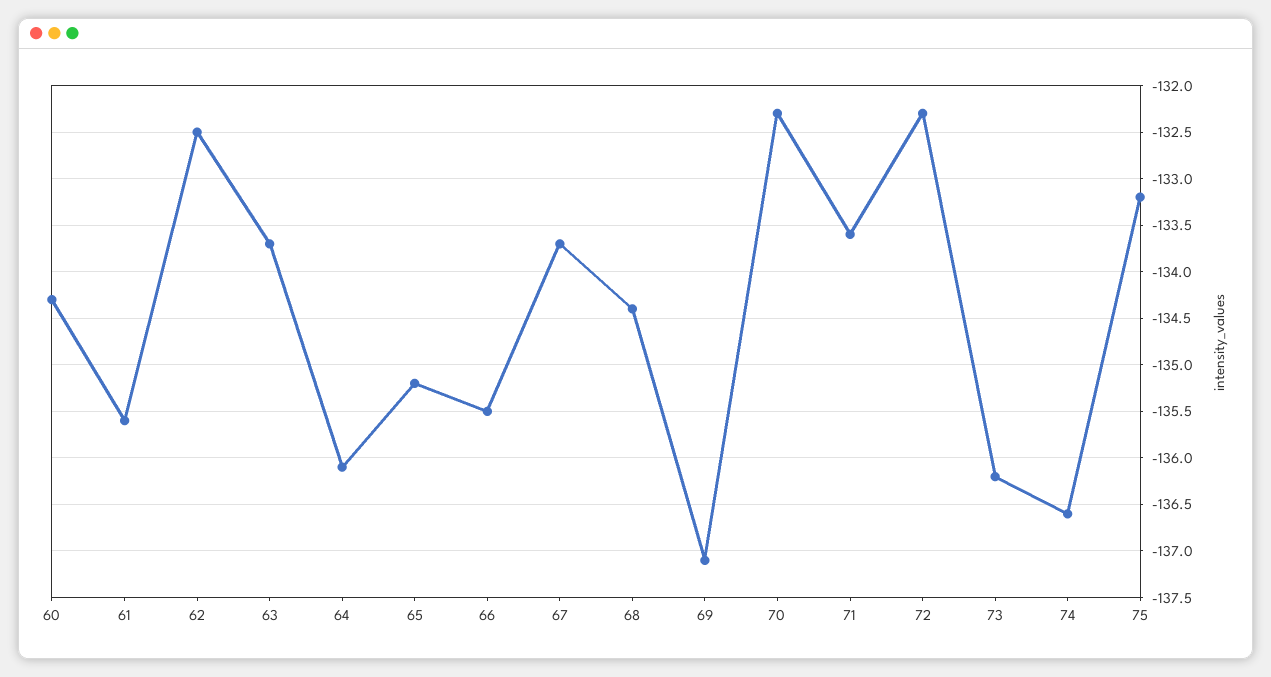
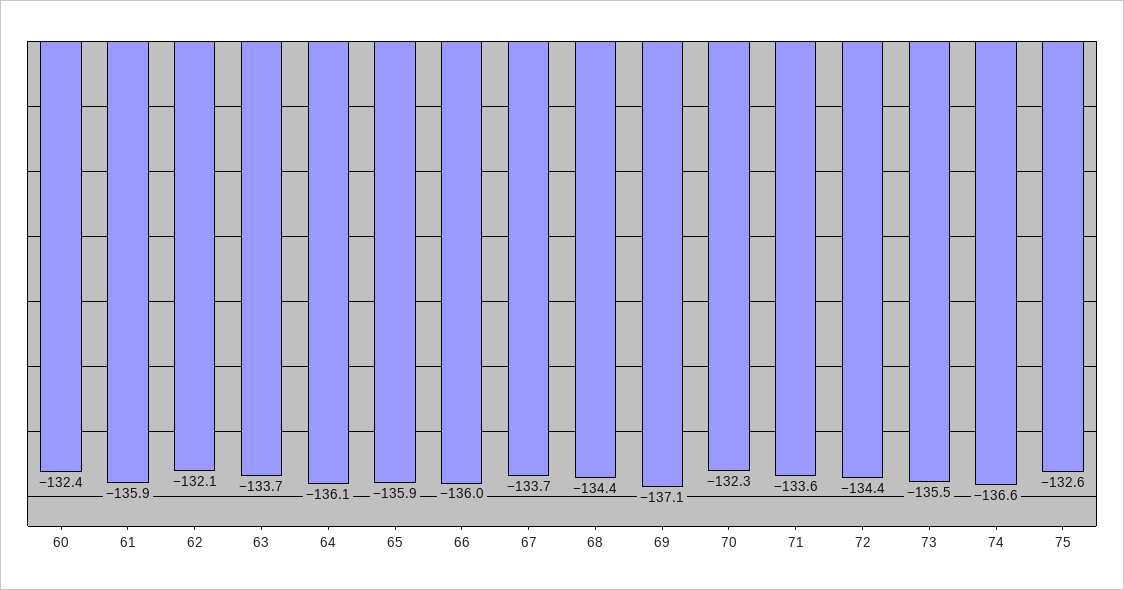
  {
-   "60": -134.3,
+   "60": -132.4,
-   "61": -135.6,
+   "61": -135.9,
-   "62": -132.5,
+   "62": -132.1,
    "63": -133.7,
    "64": -136.1,
-   "65": -135.2,
+   "65": -135.9,
-   "66": -135.5,
+   "66": -136,
    "67": -133.7,
    "68": -134.4,
    "69": -137.1,
    "70": -132.3,
    "71": -133.6,
-   "72": -132.3,
+   "72": -134.4,
-   "73": -136.2,
+   "73": -135.5,
    "74": -136.6,
-   "75": -133.2
+   "75": -132.6
  }

